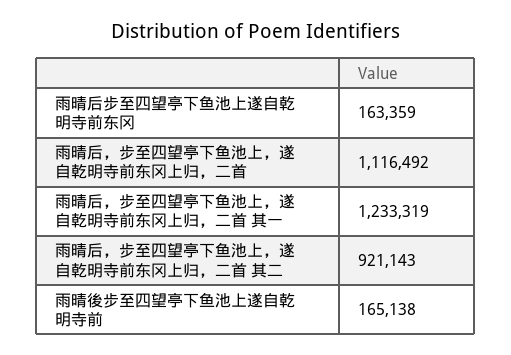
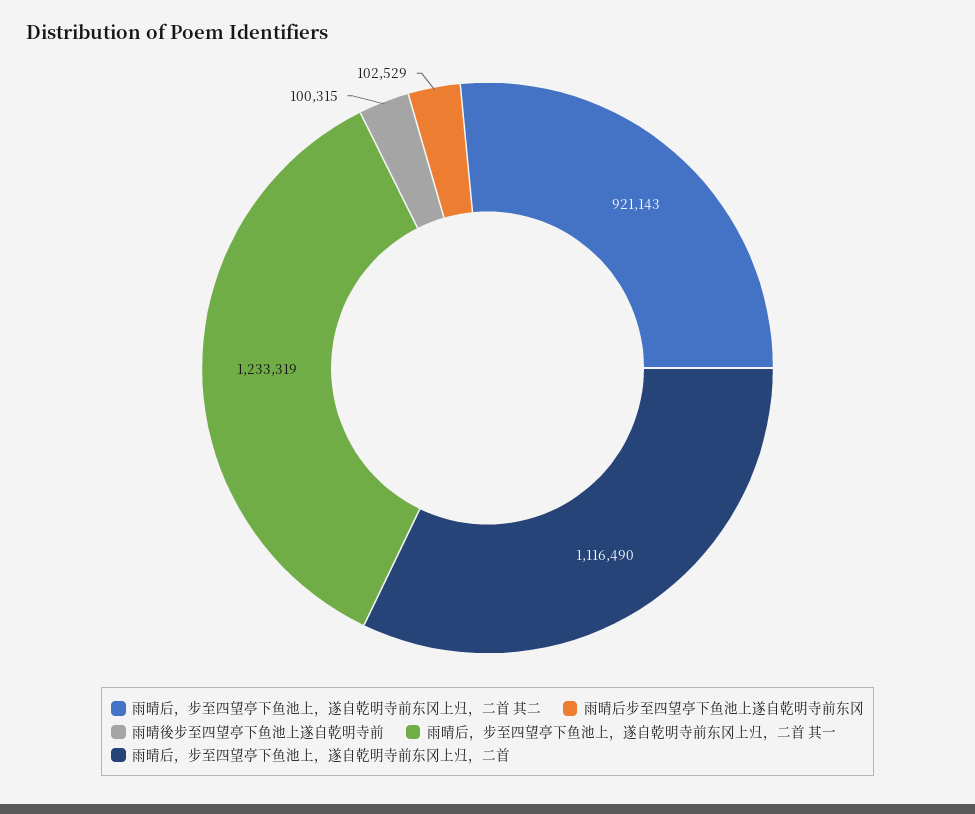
  {
-   "雨晴后步至四望亭下鱼池上遂自乾明寺前东冈": 163359,
+   "雨晴后步至四望亭下鱼池上遂自乾明寺前东冈": 102529,
-   "雨晴后，步至四望亭下鱼池上，遂自乾明寺前东冈上归，二首": 1116492,
+   "雨晴后，步至四望亭下鱼池上，遂自乾明寺前东冈上归，二首": 1116490,
    "雨晴后，步至四望亭下鱼池上，遂自乾明寺前东冈上归，二首 其一": 1233319,
    "雨晴后，步至四望亭下鱼池上，遂自乾明寺前东冈上归，二首 其二": 921143,
-   "雨晴後步至四望亭下鱼池上遂自乾明寺前": 165138
+   "雨晴後步至四望亭下鱼池上遂自乾明寺前": 100315
  }

